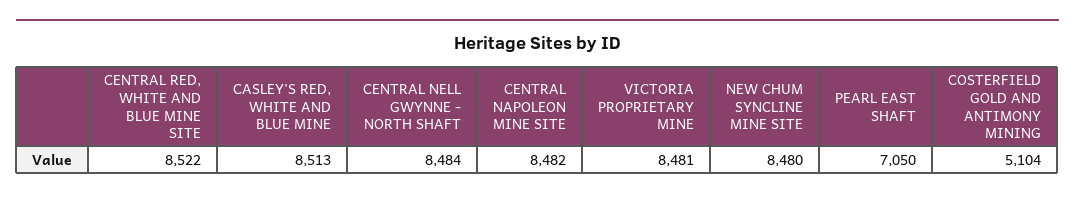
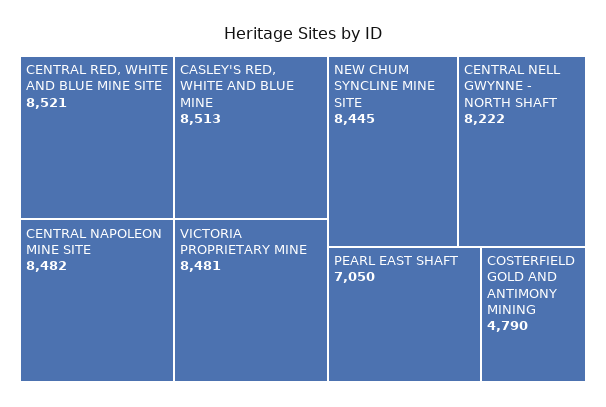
  {
-   "CENTRAL RED, WHITE AND BLUE MINE SITE": 8522,
+   "CENTRAL RED, WHITE AND BLUE MINE SITE": 8521,
    "CASLEY'S RED, WHITE AND BLUE MINE": 8513,
-   "CENTRAL NELL GWYNNE - NORTH SHAFT": 8484,
+   "CENTRAL NELL GWYNNE - NORTH SHAFT": 8222,
    "CENTRAL NAPOLEON MINE SITE": 8482,
    "VICTORIA PROPRIETARY MINE": 8481,
-   "NEW CHUM SYNCLINE MINE SITE": 8480,
+   "NEW CHUM SYNCLINE MINE SITE": 8445,
    "PEARL EAST SHAFT": 7050,
-   "COSTERFIELD GOLD AND ANTIMONY MINING": 5104
+   "COSTERFIELD GOLD AND ANTIMONY MINING": 4790
  }

